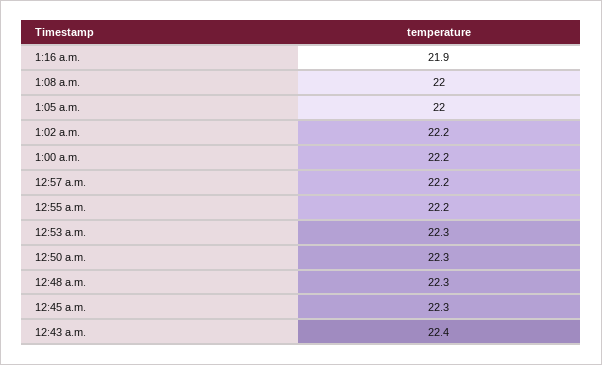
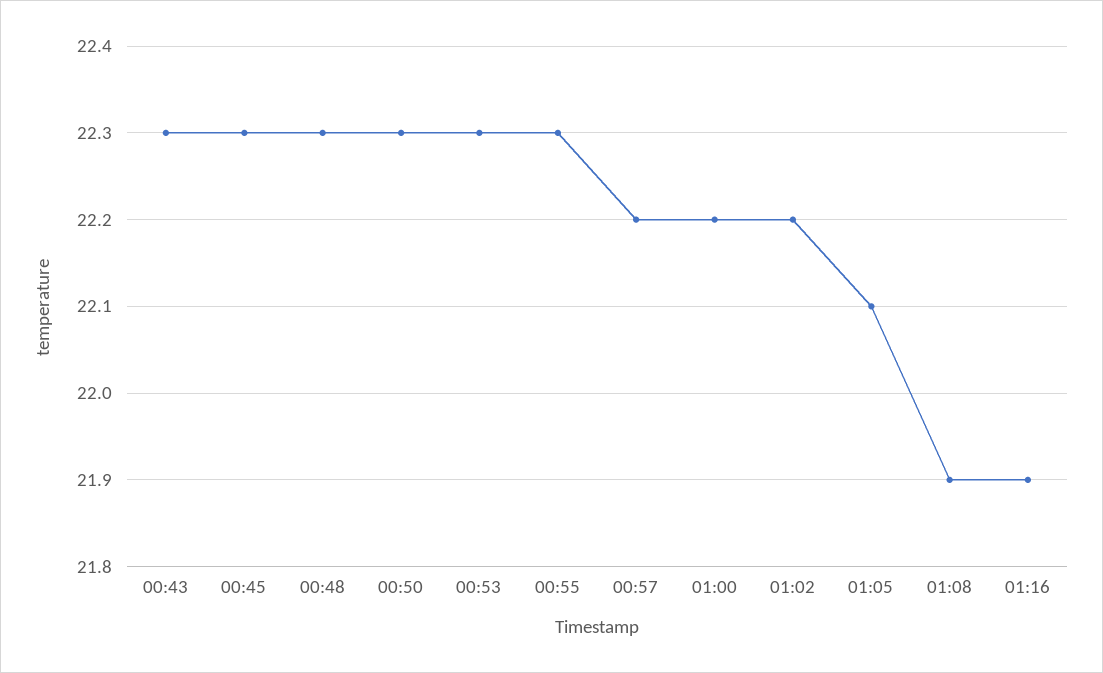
  {
    "1:16 a.m.": 21.9,
-   "1:08 a.m.": 22,
+   "1:08 a.m.": 21.9,
-   "1:05 a.m.": 22,
+   "1:05 a.m.": 22.1,
    "1:02 a.m.": 22.2,
    "1:00 a.m.": 22.2,
    "12:57 a.m.": 22.2,
-   "12:55 a.m.": 22.2,
+   "12:55 a.m.": 22.3,
    "12:53 a.m.": 22.3,
    "12:50 a.m.": 22.3,
    "12:48 a.m.": 22.3,
    "12:45 a.m.": 22.3,
-   "12:43 a.m.": 22.4
+   "12:43 a.m.": 22.3
  }

